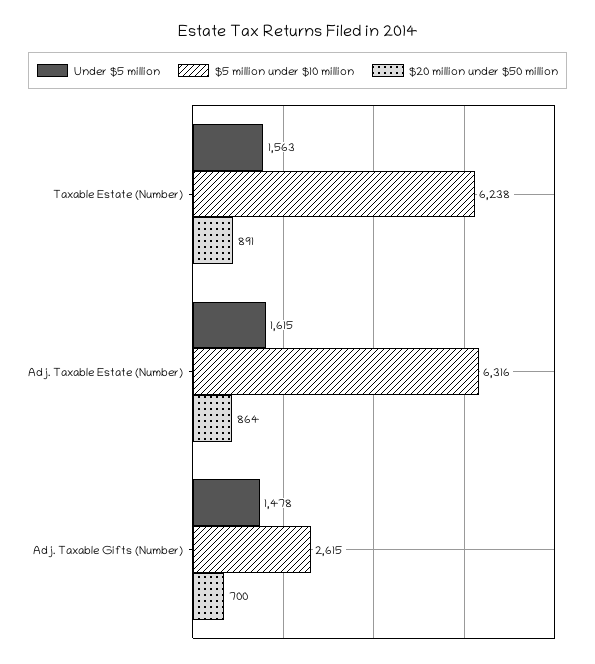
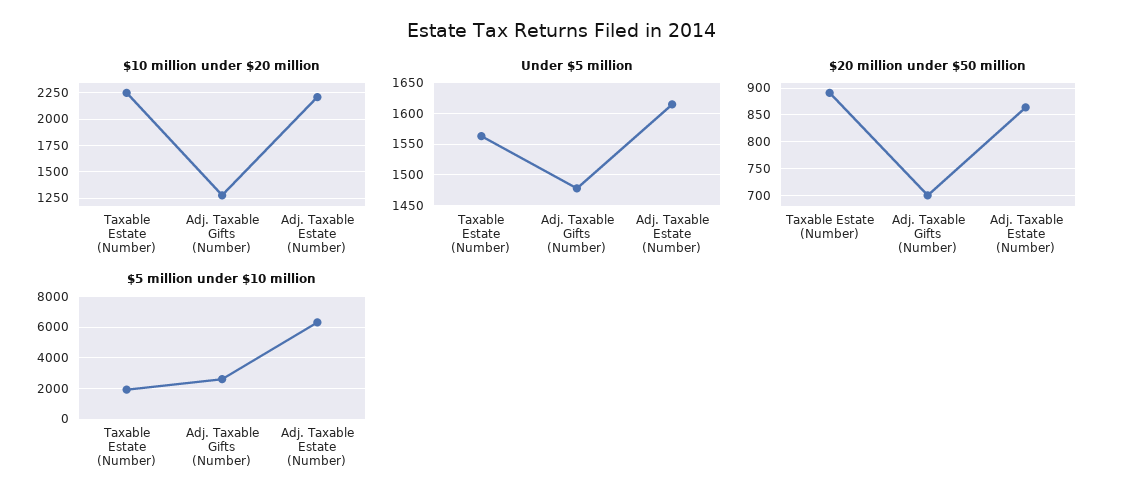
  {
    "Under $5 million": {
      "Taxable Estate (Number)": 1563,
      "Adj. Taxable Estate (Number)": 1615,
      "Adj. Taxable Gifts (Number)": 1478
    },
    "$5 million under $10 million": {
-     "Taxable Estate (Number)": 6238,
+     "Taxable Estate (Number)": 2000,
      "Adj. Taxable Estate (Number)": 6316,
      "Adj. Taxable Gifts (Number)": 2615
    },
    "$20 million under $50 million": {
      "Taxable Estate (Number)": 891,
      "Adj. Taxable Estate (Number)": 864,
      "Adj. Taxable Gifts (Number)": 700
-   }
+   },
+   "$10 million under $20 million": {
+     "Taxable Estate (Number)": 2250,
+     "Adj. Taxable Gifts (Number)": 1250,
+     "Adj. Taxable Estate (Number)": 2250
+   }
  }

